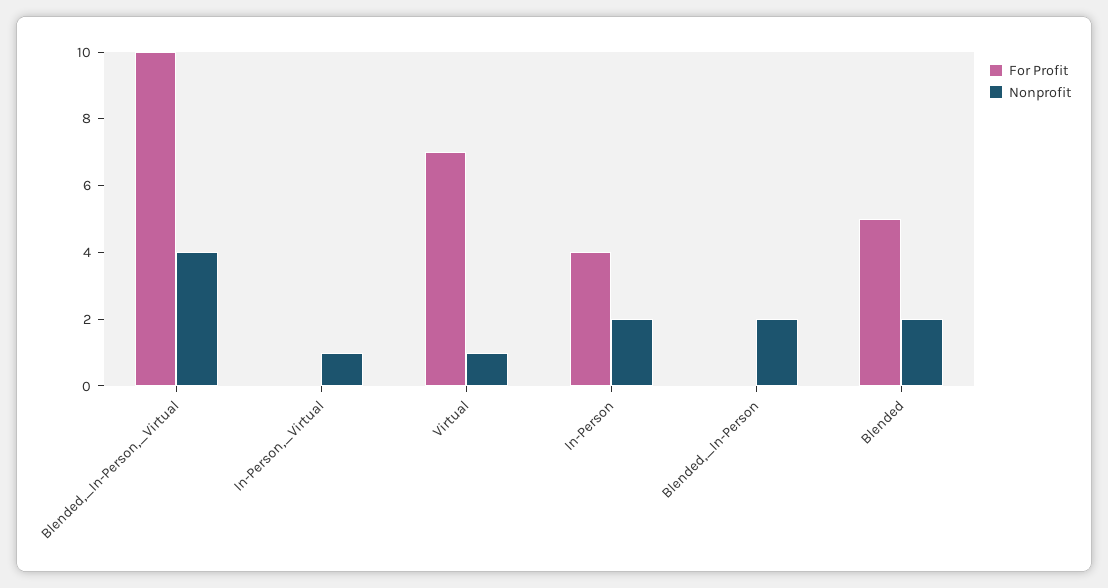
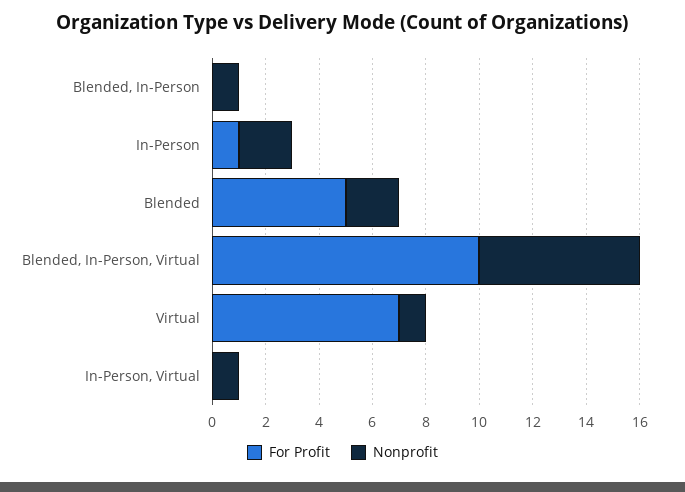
  {
    "For Profit": {
      "Blended,_In-Person,_Virtual": 10,
      "In-Person,_Virtual": 0,
      "Virtual": 7,
-     "In-Person": 4,
+     "In-Person": 1,
      "Blended,_In-Person": 0,
      "Blended": 5
    },
    "Nonprofit": {
-     "Blended,_In-Person,_Virtual": 4,
+     "Blended,_In-Person,_Virtual": 6,
      "In-Person,_Virtual": 1,
      "Virtual": 1,
      "In-Person": 2,
-     "Blended,_In-Person": 2,
+     "Blended,_In-Person": 1,
      "Blended": 2
    }
  }

